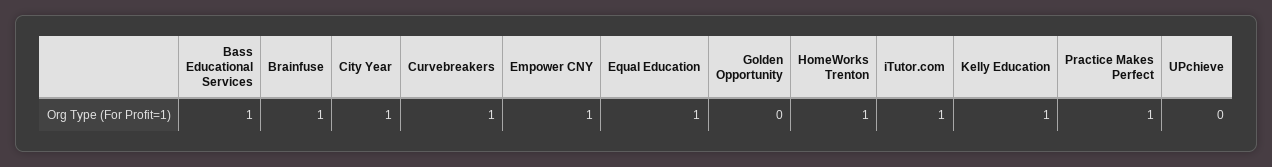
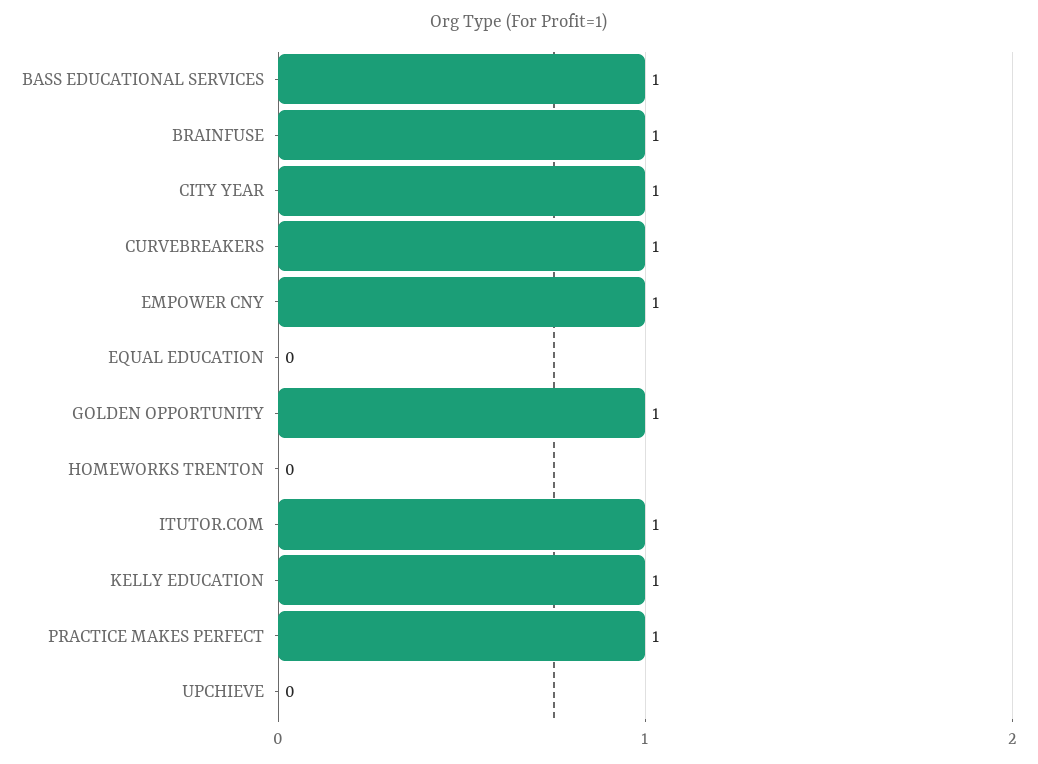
  {
    "Bass Educational Services": 1,
    "Brainfuse": 1,
    "City Year": 1,
    "Curvebreakers": 1,
    "Empower CNY": 1,
-   "Equal Education": 1,
+   "Equal Education": 0,
-   "Golden Opportunity": 0,
+   "Golden Opportunity": 1,
-   "HomeWorks Trenton": 1,
+   "HomeWorks Trenton": 0,
    "iTutor.com": 1,
    "Kelly Education": 1,
    "Practice Makes Perfect": 1,
    "UPchieve": 0
  }

